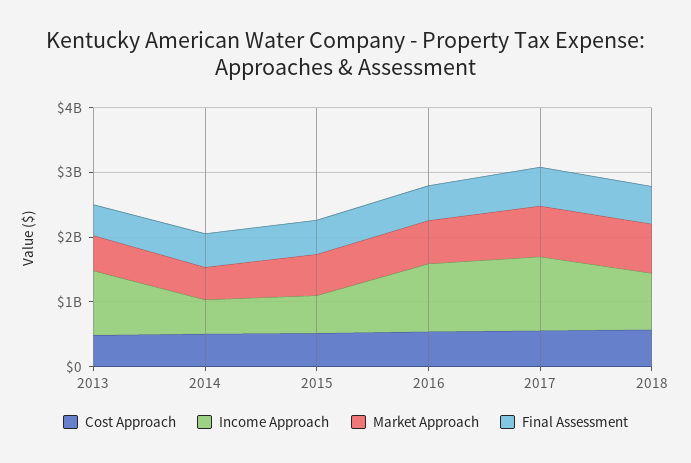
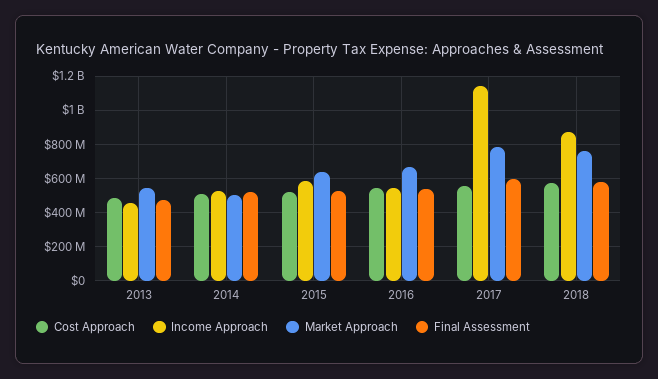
  {
    "Cost Approach": {
      "2013": 500000000,
      "2014": 500000000,
      "2015": 500000000,
      "2016": 550000000,
      "2017": 550000000,
      "2018": 550000000
    },
    "Income Approach": {
-     "2013": 1000000000,
+     "2013": 450000000,
      "2014": 550000000,
      "2015": 600000000,
-     "2016": 1000000000,
+     "2016": 550000000,
      "2017": 1150000000,
      "2018": 850000000
    },
    "Market Approach": {
      "2013": 550000000,
      "2014": 500000000,
      "2015": 650000000,
      "2016": 650000000,
      "2017": 800000000,
      "2018": 750000000
    },
    "Final Assessment": {
      "2013": 450000000,
      "2014": 500000000,
      "2015": 500000000,
      "2016": 550000000,
      "2017": 600000000,
      "2018": 600000000
    }
  }

